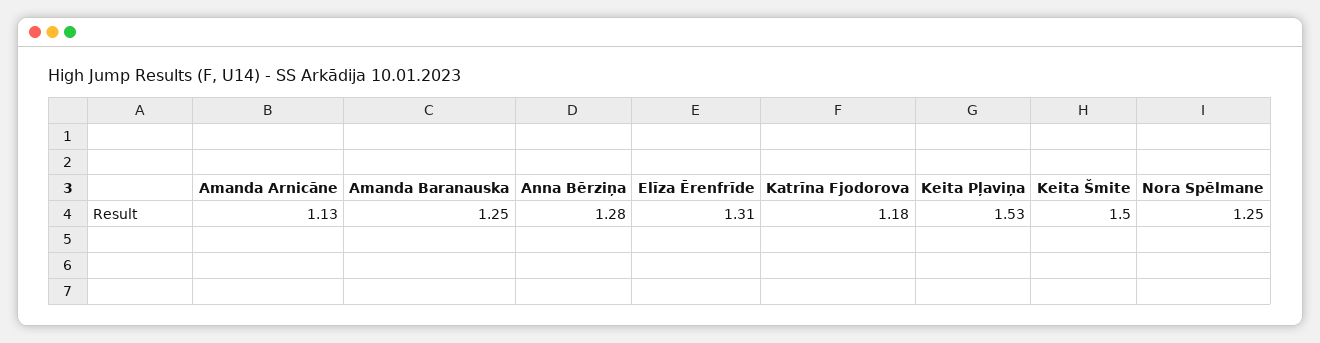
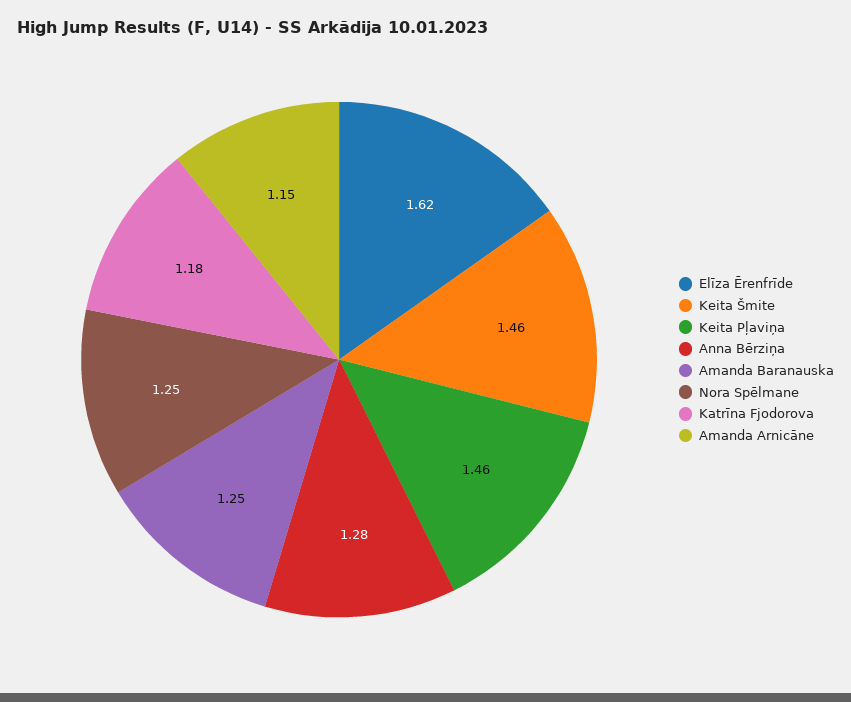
  {
-   "Amanda Arnicāne": 1.13,
+   "Amanda Arnicāne": 1.15,
    "Amanda Baranauska": 1.25,
    "Anna Bērziņa": 1.28,
-   "Elīza Ērenfrīde": 1.31,
+   "Elīza Ērenfrīde": 1.62,
    "Katrīna Fjodorova": 1.18,
-   "Keita Pļaviņa": 1.53,
+   "Keita Pļaviņa": 1.46,
-   "Keita Šmite": 1.5,
+   "Keita Šmite": 1.46,
    "Nora Spēlmane": 1.25
  }

